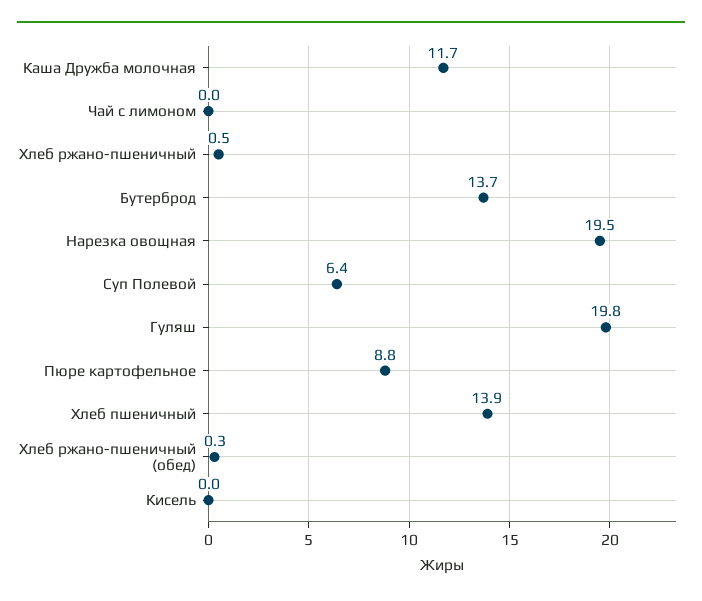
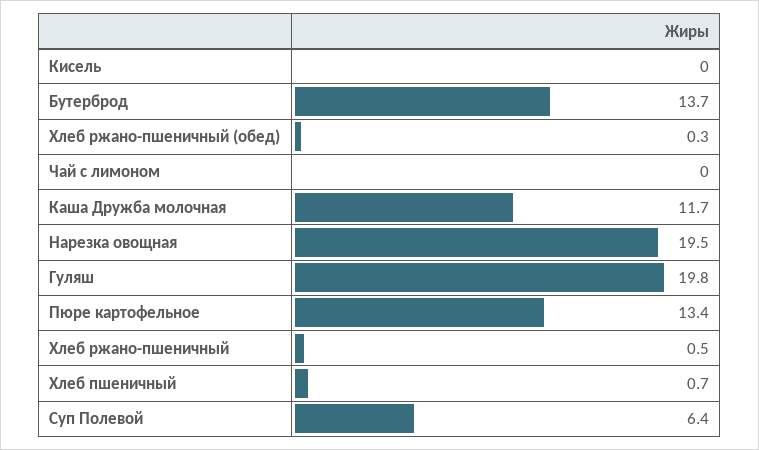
  {
    "Каша Дружба молочная": 11.7,
    "Чай с лимоном": 0,
    "Хлеб ржано-пшеничный": 0.5,
    "Бутерброд": 13.7,
    "Нарезка овощная": 19.5,
    "Суп Полевой": 6.4,
    "Гуляш": 19.8,
-   "Пюре картофельное": 8.8,
+   "Пюре картофельное": 13.4,
-   "Хлеб пшеничный": 13.9,
+   "Хлеб пшеничный": 0.7,
    "Хлеб ржано-пшеничный (обед)": 0.3,
    "Кисель": 0
  }

